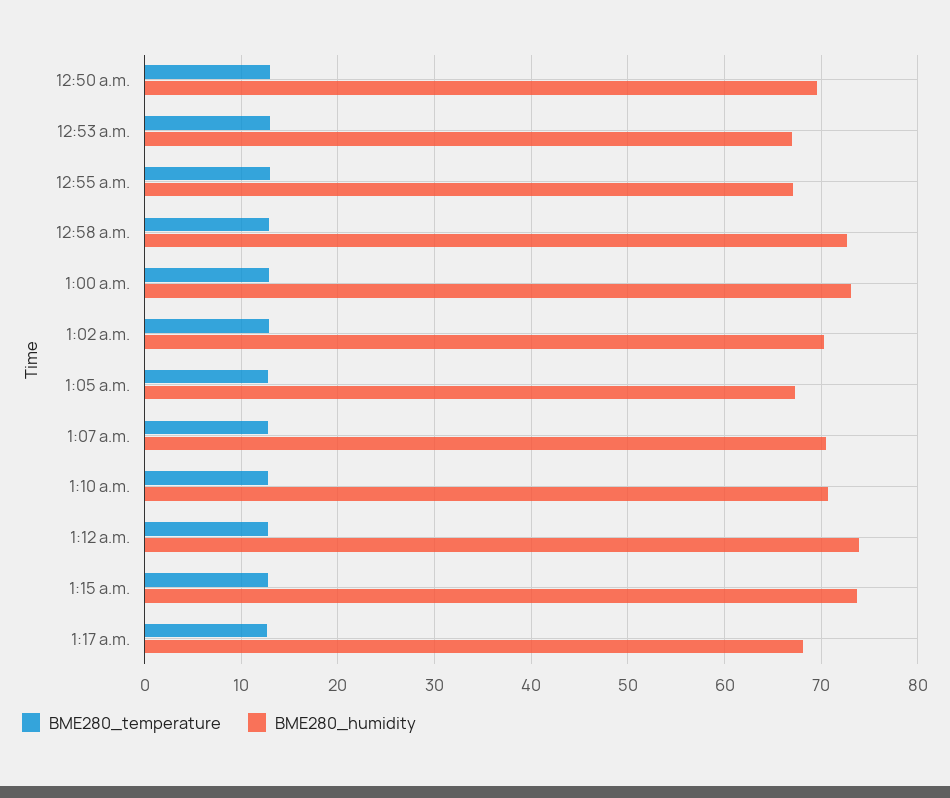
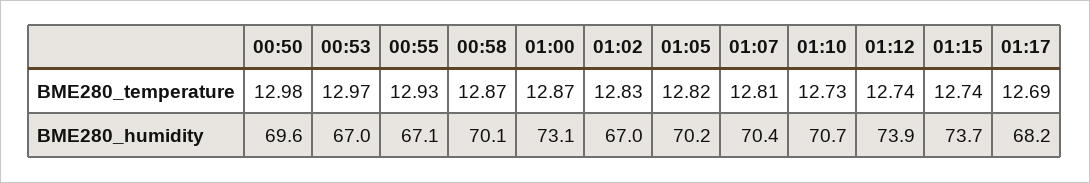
  {
    "BME280_temperature": {
      "12:50 a.m.": 12.98,
      "12:53 a.m.": 12.97,
      "12:55 a.m.": 12.93,
      "12:58 a.m.": 12.87,
      "1:00 a.m.": 12.87,
      "1:02 a.m.": 12.83,
      "1:05 a.m.": 12.82,
      "1:07 a.m.": 12.81,
      "1:10 a.m.": 12.73,
      "1:12 a.m.": 12.74,
      "1:15 a.m.": 12.74,
      "1:17 a.m.": 12.69
    },
    "BME280_humidity": {
      "12:50 a.m.": 69.6,
      "12:53 a.m.": 67,
      "12:55 a.m.": 67.1,
-     "12:58 a.m.": 73,
+     "12:58 a.m.": 70.1,
      "1:00 a.m.": 73.1,
-     "1:02 a.m.": 70,
+     "1:02 a.m.": 67,
-     "1:05 a.m.": 67,
+     "1:05 a.m.": 70.2,
      "1:07 a.m.": 70.4,
      "1:10 a.m.": 70.7,
      "1:12 a.m.": 73.9,
      "1:15 a.m.": 73.7,
      "1:17 a.m.": 68.2
    }
  }

